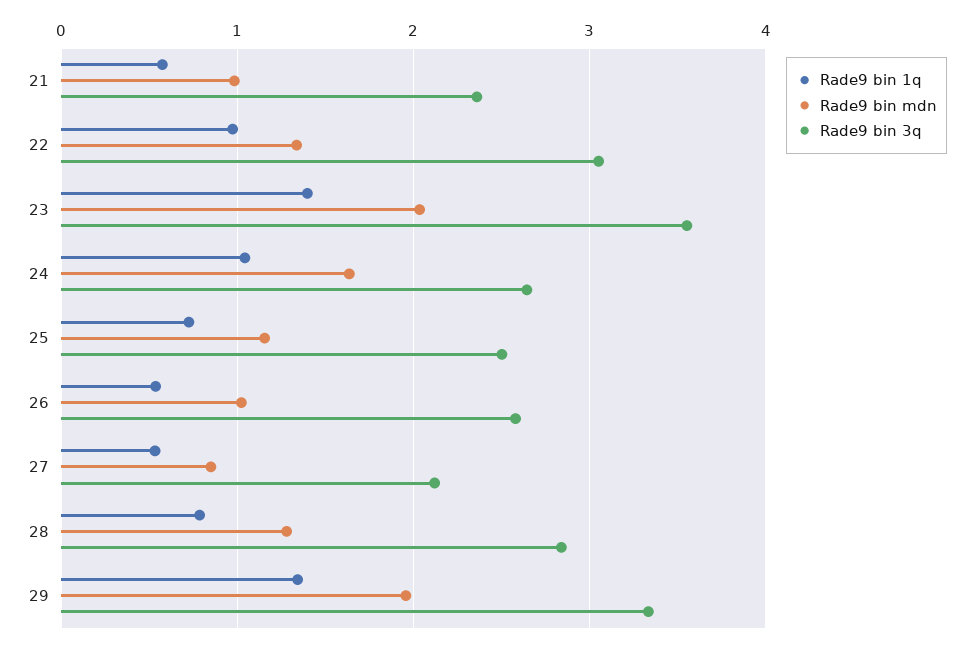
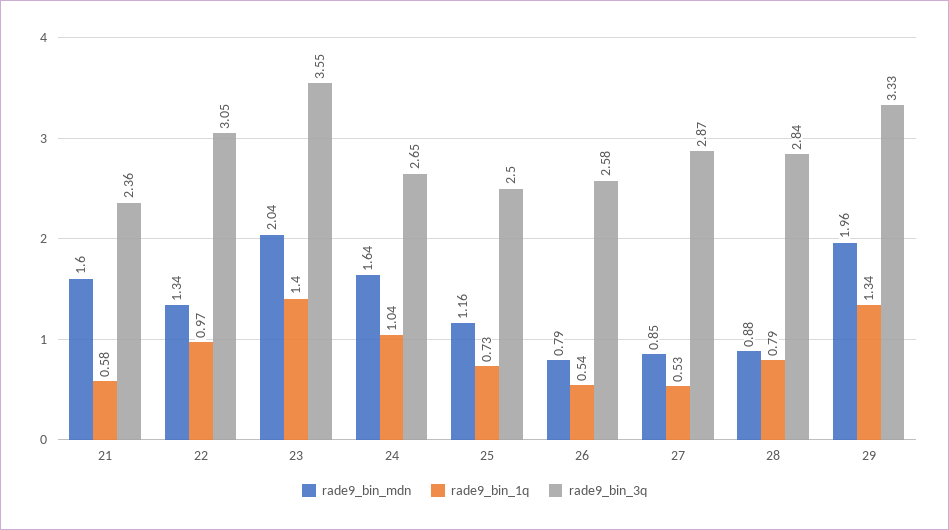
  {
    "Rade9 bin 1q": {
      "21": 0.58,
      "22": 0.97,
      "23": 1.4,
      "24": 1.04,
      "25": 0.73,
      "26": 0.54,
      "27": 0.53,
      "28": 0.79,
      "29": 1.34
    },
    "Rade9 bin mdn": {
-     "21": 1,
+     "21": 1.6,
      "22": 1.34,
      "23": 2.04,
      "24": 1.64,
      "25": 1.16,
-     "26": 1,
+     "26": 0.79,
      "27": 0.85,
-     "28": 1.3,
+     "28": 0.88,
      "29": 1.96
    },
    "Rade9 bin 3q": {
      "21": 2.36,
      "22": 3.05,
      "23": 3.55,
      "24": 2.65,
      "25": 2.5,
      "26": 2.58,
-     "27": 2.1,
+     "27": 2.87,
      "28": 2.84,
      "29": 3.33
    }
  }

